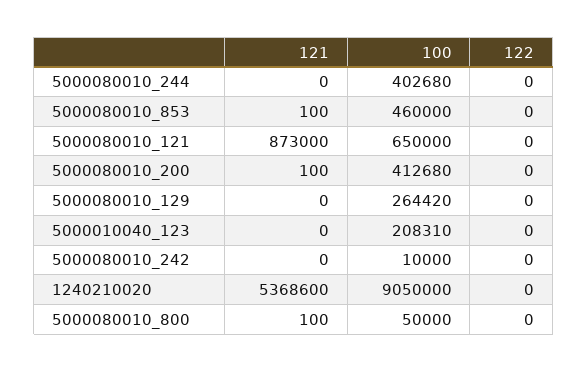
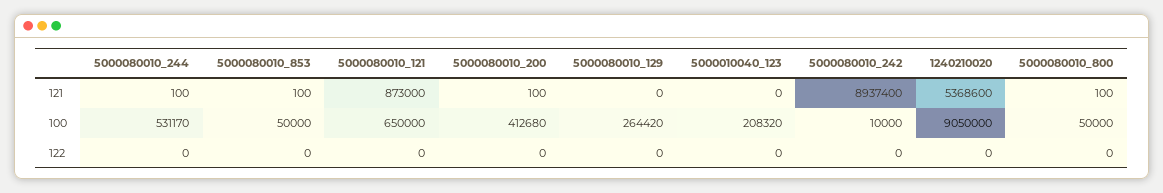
  {
    "121": {
-     "5000080010_244": 0,
+     "5000080010_244": 100,
      "5000080010_853": 100,
      "5000080010_121": 873000,
      "5000080010_200": 100,
      "5000080010_129": 0,
      "5000010040_123": 0,
-     "5000080010_242": 0,
+     "5000080010_242": 8937400,
      "1240210020": 5368600,
      "5000080010_800": 100
    },
    "100": {
-     "5000080010_244": 402680,
+     "5000080010_244": 531170,
-     "5000080010_853": 460000,
+     "5000080010_853": 50000,
      "5000080010_121": 650000,
      "5000080010_200": 412680,
      "5000080010_129": 264420,
-     "5000010040_123": 208310,
+     "5000010040_123": 208320,
      "5000080010_242": 10000,
      "1240210020": 9050000,
      "5000080010_800": 50000
    },
    "122": {
      "5000080010_244": 0,
      "5000080010_853": 0,
      "5000080010_121": 0,
      "5000080010_200": 0,
      "5000080010_129": 0,
      "5000010040_123": 0,
      "5000080010_242": 0,
      "1240210020": 0,
      "5000080010_800": 0
    }
  }

